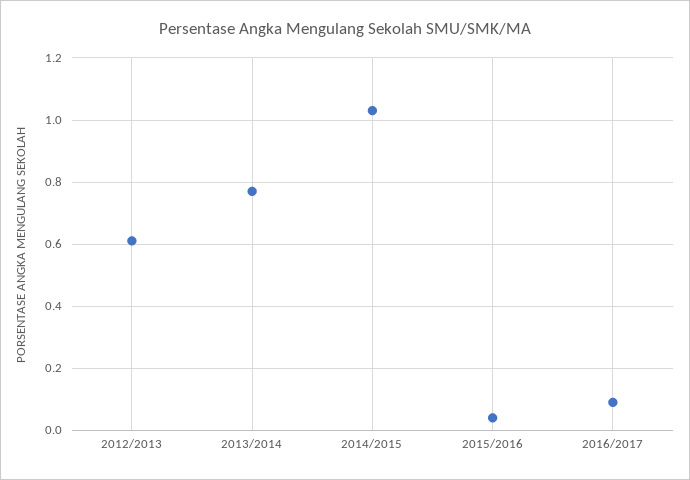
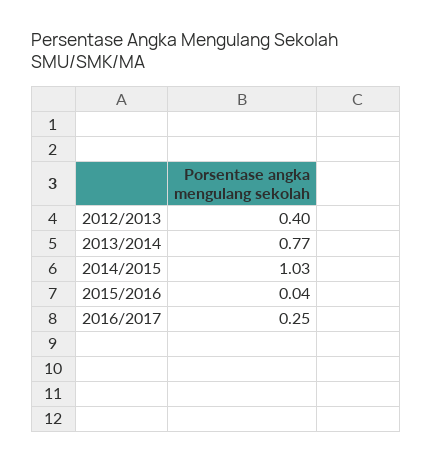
  {
-   "2012/2013": 0.6,
+   "2012/2013": 0.4,
    "2013/2014": 0.77,
    "2014/2015": 1.03,
    "2015/2016": 0.04,
-   "2016/2017": 0.1
+   "2016/2017": 0.25
  }

